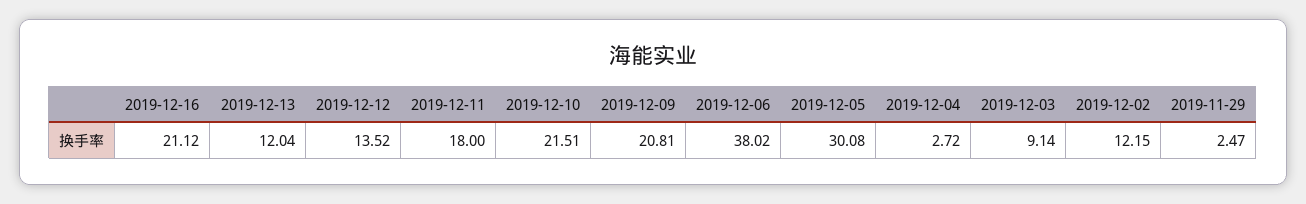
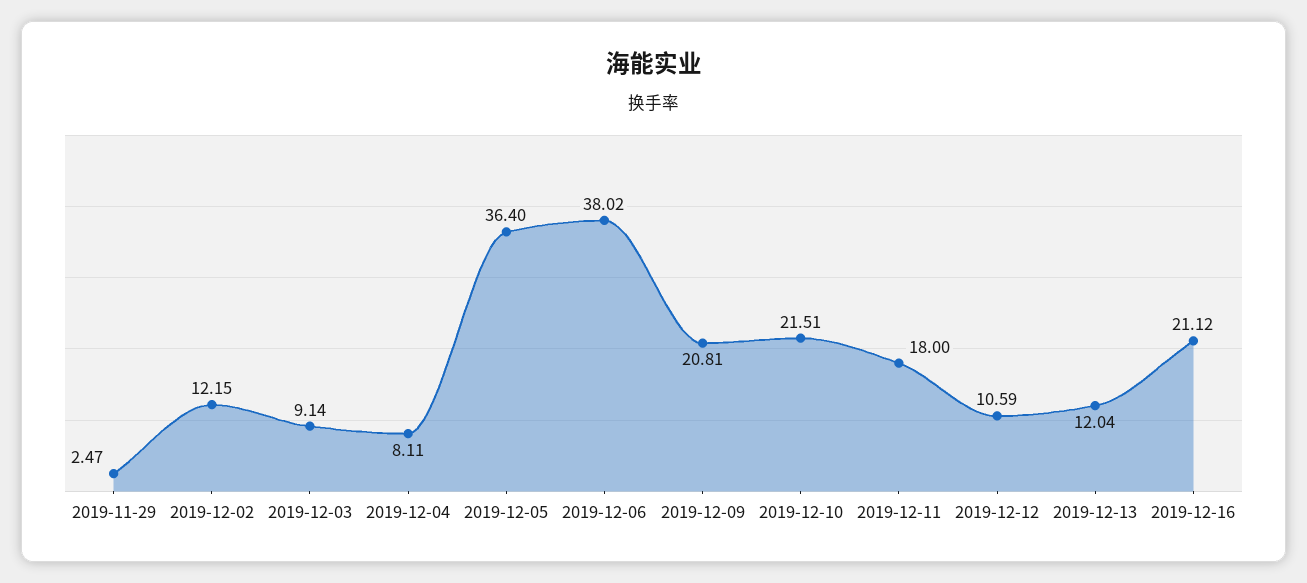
  {
    "2019-12-16": 21.12,
    "2019-12-13": 12.04,
-   "2019-12-12": 13.52,
+   "2019-12-12": 10.59,
    "2019-12-11": 18,
    "2019-12-10": 21.51,
    "2019-12-09": 20.81,
    "2019-12-06": 38.02,
-   "2019-12-05": 30.08,
+   "2019-12-05": 36.4,
-   "2019-12-04": 2.72,
+   "2019-12-04": 8.11,
    "2019-12-03": 9.14,
    "2019-12-02": 12.15,
    "2019-11-29": 2.47
  }

